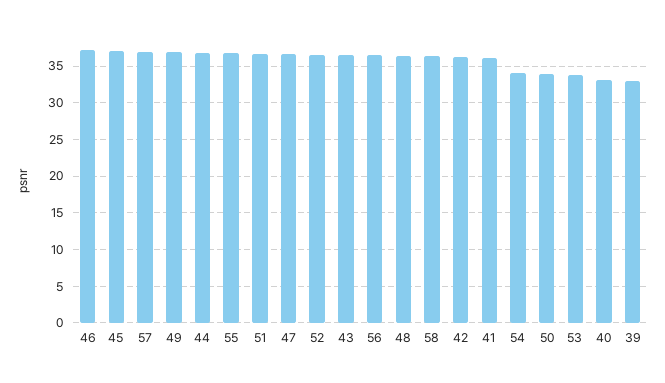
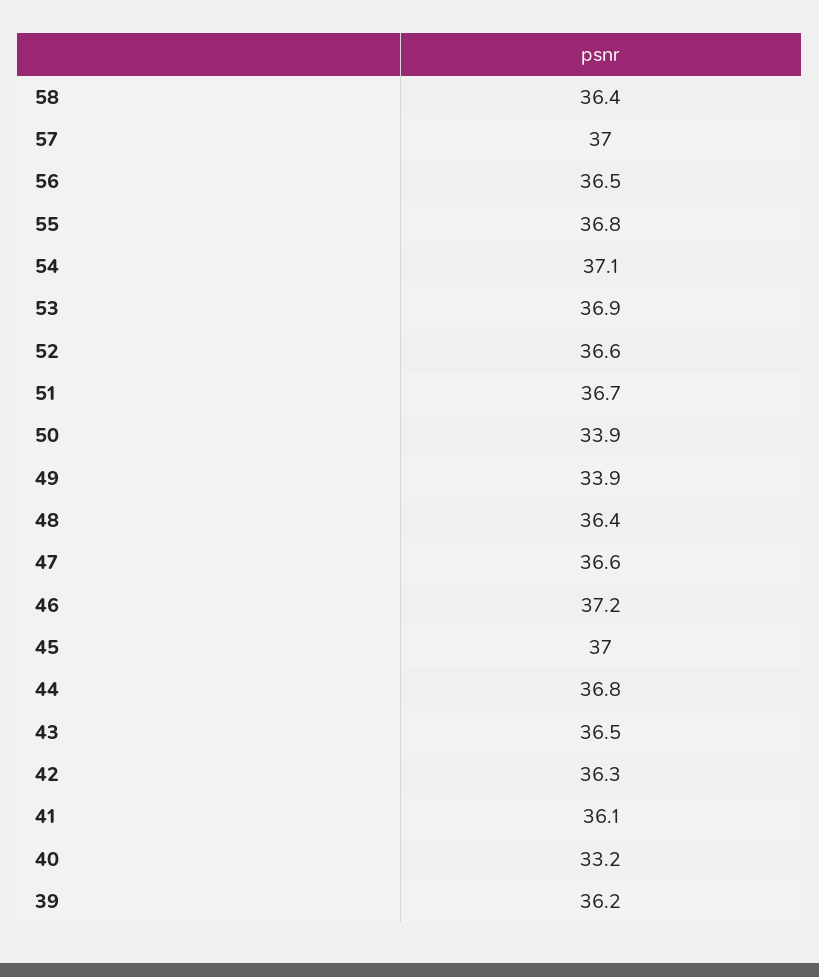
  {
    "46": 37.2,
    "45": 37,
    "57": 37,
-   "49": 37,
+   "49": 33.9,
    "44": 36.8,
    "55": 36.8,
    "51": 36.7,
    "47": 36.6,
    "52": 36.6,
    "43": 36.5,
    "56": 36.5,
    "48": 36.4,
    "58": 36.4,
    "42": 36.3,
    "41": 36.1,
-   "54": 34,
+   "54": 37.1,
    "50": 33.9,
-   "53": 34,
+   "53": 36.9,
    "40": 33.2,
-   "39": 33
+   "39": 36.2
  }

